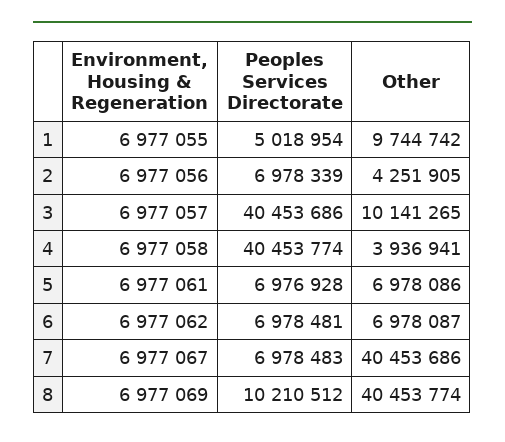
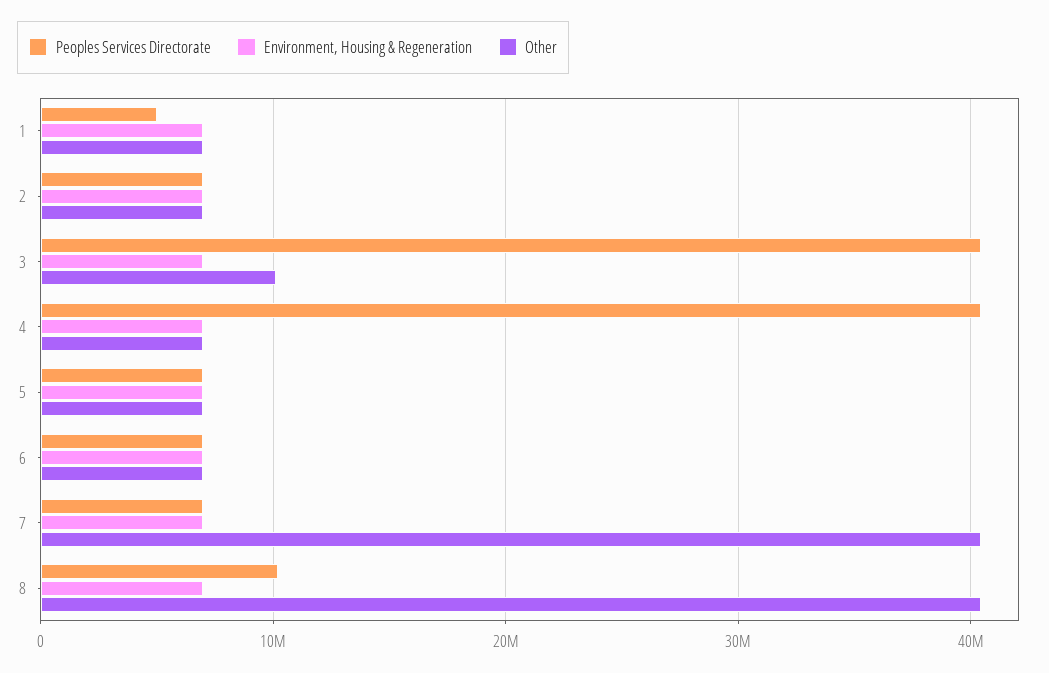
  {
    "Environment, Housing & Regeneration": {
      "1": 6977055,
      "2": 6977056,
      "3": 6977057,
      "4": 6977058,
      "5": 6977061,
      "6": 6977062,
      "7": 6977067,
      "8": 6977069
    },
    "Peoples Services Directorate": {
      "1": 5018954,
      "2": 6978339,
      "3": 40453686,
      "4": 40453774,
      "5": 6976928,
      "6": 6978481,
      "7": 6978483,
      "8": 10210512
    },
    "Other": {
-     "1": 9744742,
+     "1": 7000000,
-     "2": 4251905,
+     "2": 7000000,
      "3": 10141265,
-     "4": 3936941,
+     "4": 7000000,
      "5": 6978086,
      "6": 6978087,
      "7": 40453686,
      "8": 40453774
    }
  }

